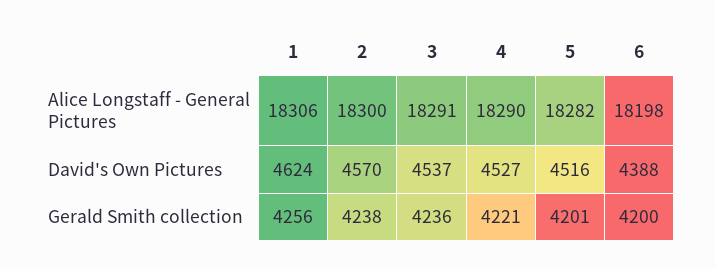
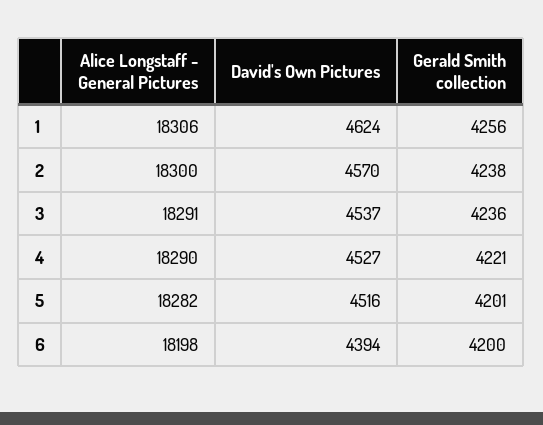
  {
    "1": {
      "Alice Longstaff - General Pictures": 18306,
      "David's Own Pictures": 4624,
      "Gerald Smith collection": 4256
    },
    "2": {
      "Alice Longstaff - General Pictures": 18300,
      "David's Own Pictures": 4570,
      "Gerald Smith collection": 4238
    },
    "3": {
      "Alice Longstaff - General Pictures": 18291,
      "David's Own Pictures": 4537,
      "Gerald Smith collection": 4236
    },
    "4": {
      "Alice Longstaff - General Pictures": 18290,
      "David's Own Pictures": 4527,
      "Gerald Smith collection": 4221
    },
    "5": {
      "Alice Longstaff - General Pictures": 18282,
      "David's Own Pictures": 4516,
      "Gerald Smith collection": 4201
    },
    "6": {
      "Alice Longstaff - General Pictures": 18198,
-     "David's Own Pictures": 4388,
+     "David's Own Pictures": 4394,
      "Gerald Smith collection": 4200
    }
  }

